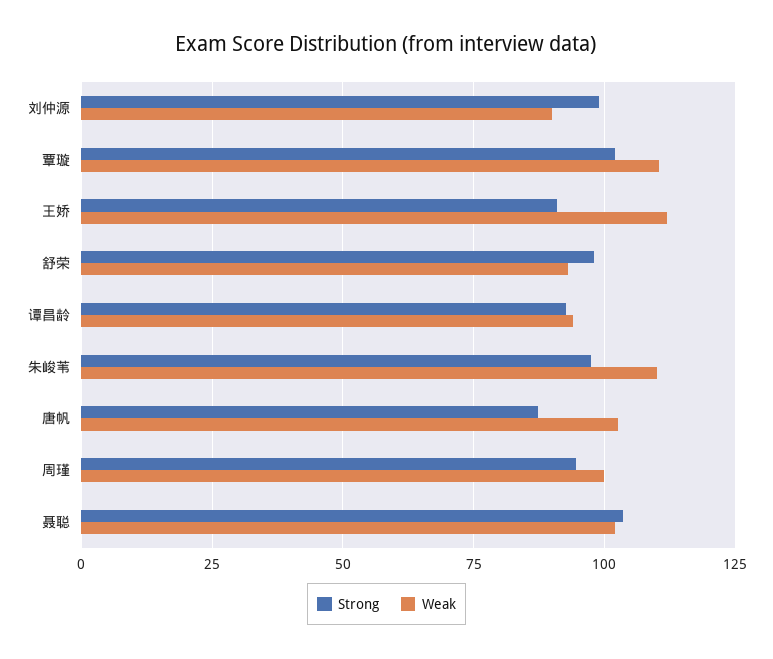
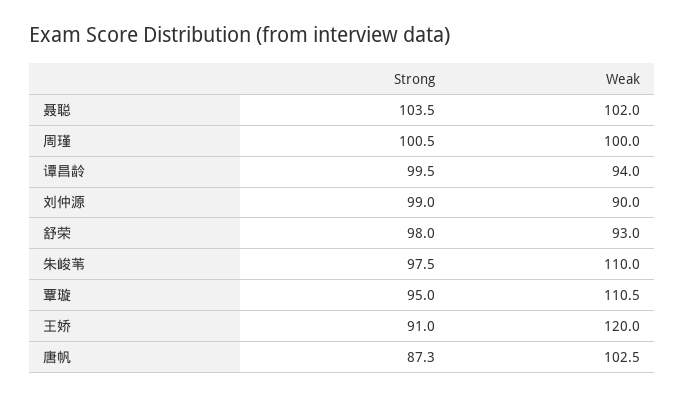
  {
    "Strong": {
      "刘仲源": 99,
-     "覃璇": 102.5,
+     "覃璇": 95,
      "王娇": 91,
      "舒荣": 98,
-     "谭昌龄": 92.5,
+     "谭昌龄": 99.5,
      "朱峻苇": 97.5,
      "唐帆": 87.3,
-     "周瑾": 95,
+     "周瑾": 100.5,
      "聂聪": 103.5
    },
    "Weak": {
      "刘仲源": 90,
      "覃璇": 110.5,
-     "王娇": 112.5,
+     "王娇": 120,
      "舒荣": 93,
      "谭昌龄": 94,
      "朱峻苇": 110,
      "唐帆": 102.5,
      "周瑾": 100,
      "聂聪": 102
    }
  }

